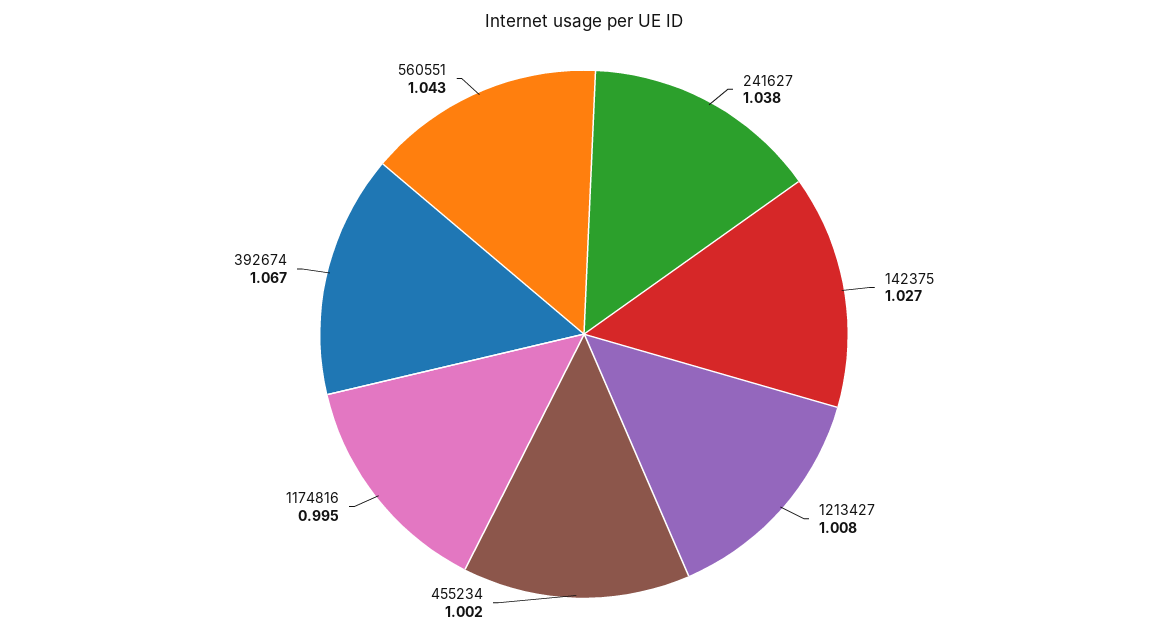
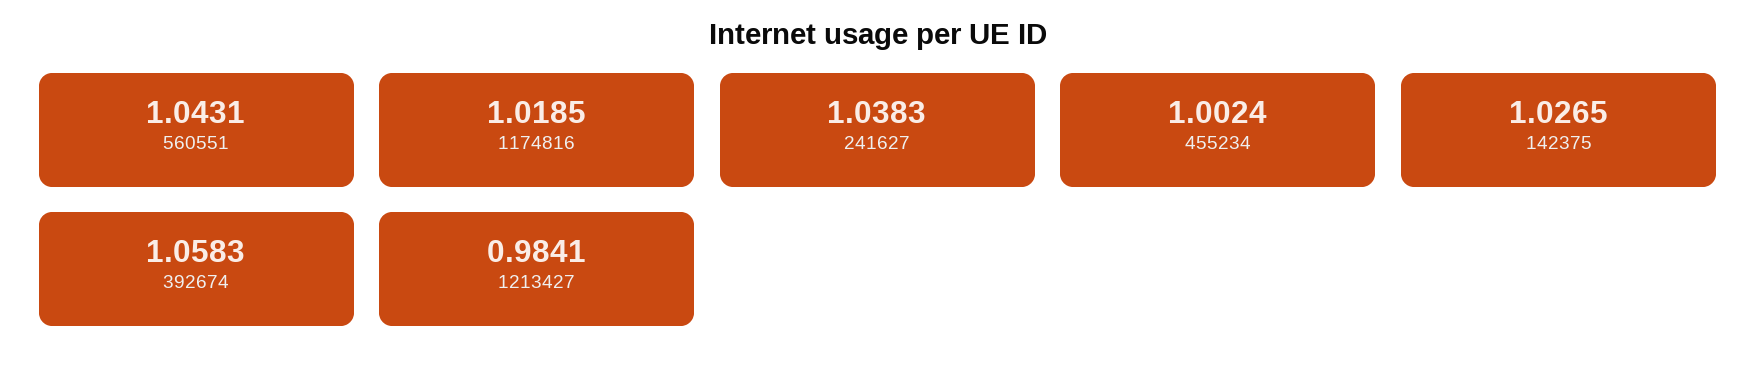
  {
    "241627": 1.0383,
    "142375": 1.0265,
-   "1213427": 1.008,
+   "1213427": 0.9841,
    "455234": 1.0024,
-   "1174816": 0.995,
+   "1174816": 1.0185,
-   "392674": 1.067,
+   "392674": 1.0583,
    "560551": 1.0431
  }

